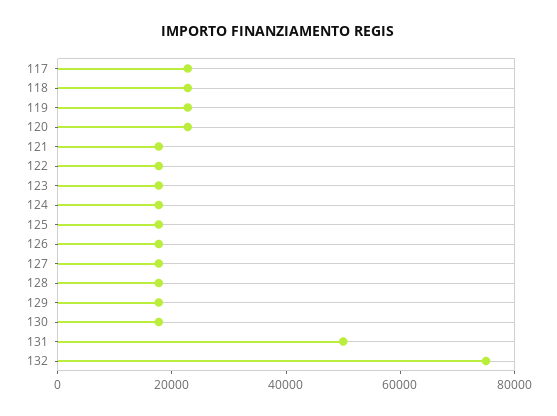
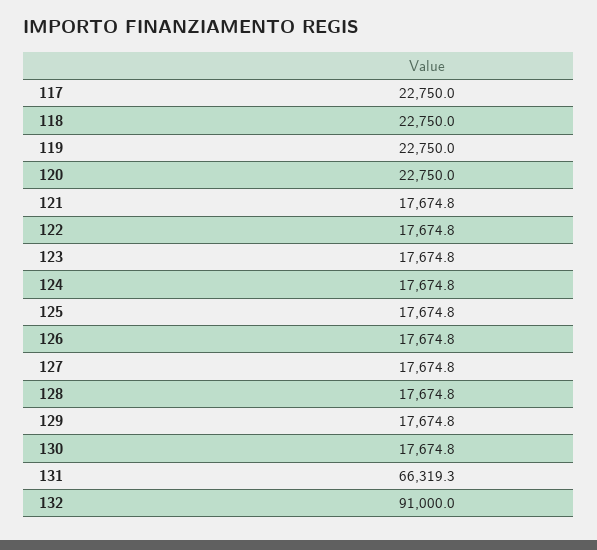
  {
    "117": 22750,
    "118": 22750,
    "119": 22750,
    "120": 22750,
    "121": 17674.8,
    "122": 17674.8,
    "123": 17674.8,
    "124": 17674.8,
    "125": 17674.8,
    "126": 17674.8,
    "127": 17674.8,
    "128": 17674.8,
    "129": 17674.8,
    "130": 17674.8,
-   "131": 50000,
+   "131": 66319.3,
-   "132": 75000
+   "132": 91000
  }

